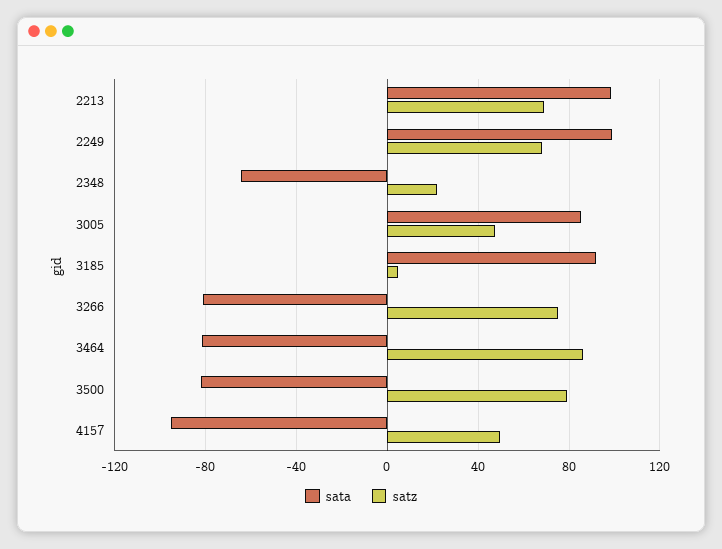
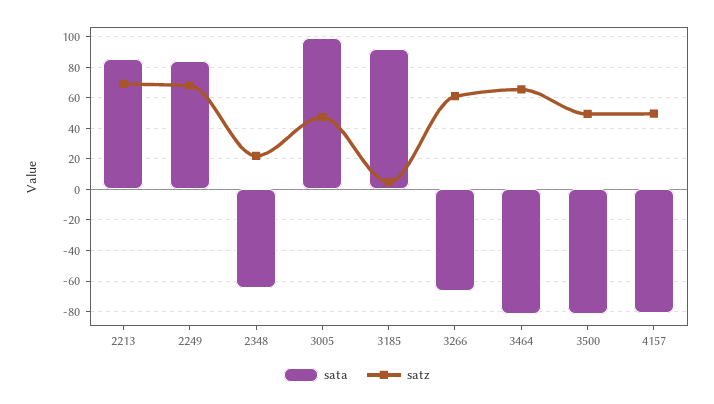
  {
    "sata": {
-     "2213": 100,
+     "2213": 85,
-     "2249": 100,
+     "2249": 85,
      "2348": -65,
-     "3005": 85,
+     "3005": 100,
      "3185": 90,
-     "3266": -80,
+     "3266": -65,
      "3464": -80,
      "3500": -80,
-     "4157": -95
+     "4157": -80
    },
    "satz": {
      "2213": 70,
      "2249": 70,
      "2348": 20,
      "3005": 45,
      "3185": 5,
-     "3266": 75,
+     "3266": 60,
-     "3464": 85,
+     "3464": 65,
-     "3500": 80,
+     "3500": 50,
      "4157": 50
    }
  }

